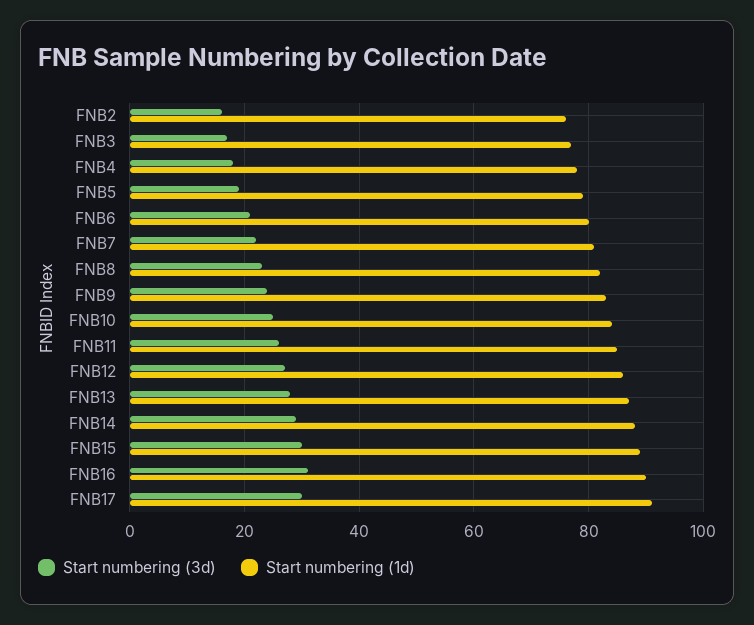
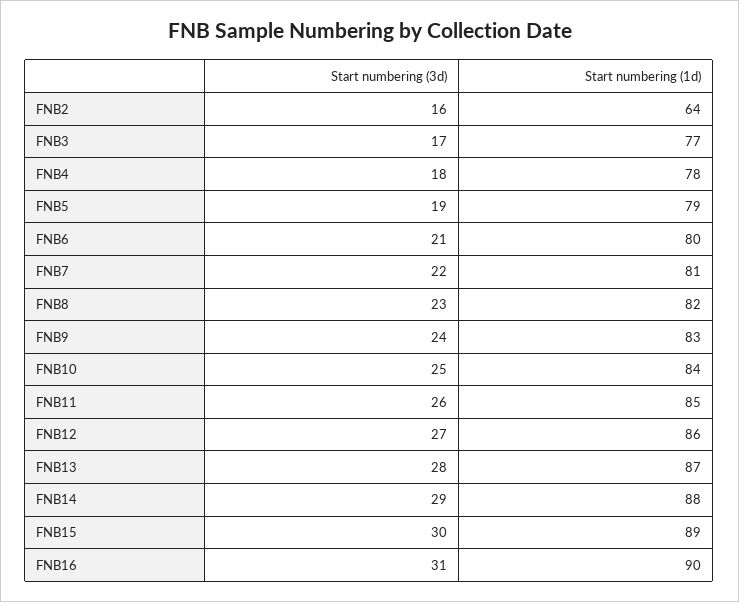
  {
    "Start numbering (3d)": {
      "FNB2": 16,
      "FNB3": 17,
      "FNB4": 18,
      "FNB5": 19,
      "FNB6": 21,
      "FNB7": 22,
      "FNB8": 23,
      "FNB9": 24,
      "FNB10": 25,
      "FNB11": 26,
      "FNB12": 27,
      "FNB13": 28,
      "FNB14": 29,
      "FNB15": 30,
-     "FNB16": 31,
+     "FNB16": 31
-     "FNB17": 30
    },
    "Start numbering (1d)": {
-     "FNB2": 75,
+     "FNB2": 64,
      "FNB3": 77,
      "FNB4": 78,
      "FNB5": 79,
      "FNB6": 80,
      "FNB7": 81,
      "FNB8": 82,
      "FNB9": 83,
      "FNB10": 84,
      "FNB11": 85,
      "FNB12": 86,
      "FNB13": 87,
      "FNB14": 88,
      "FNB15": 89,
-     "FNB16": 90,
+     "FNB16": 90
-     "FNB17": 90
    }
  }

